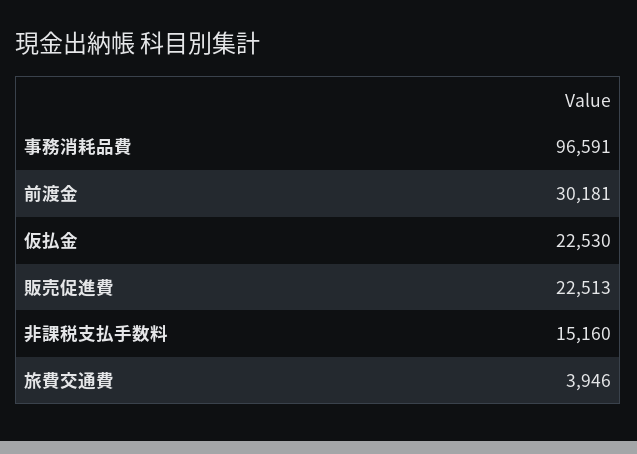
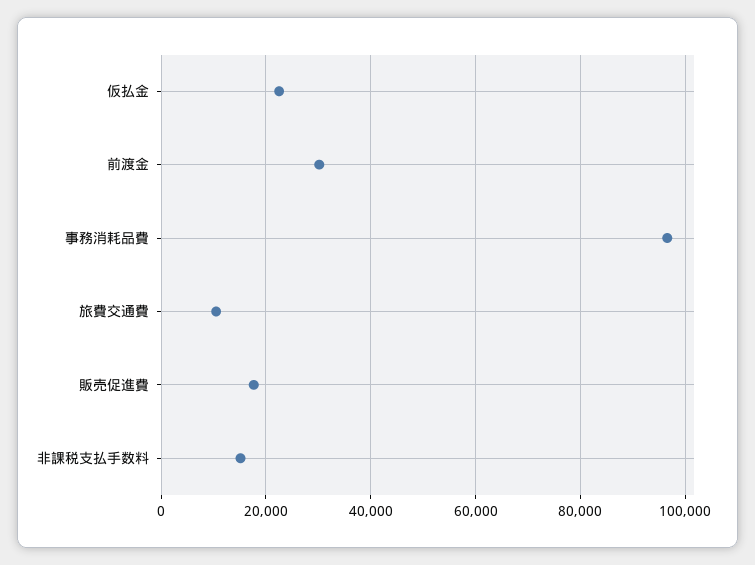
  {
    "事務消耗品費": 96591,
    "前渡金": 30181,
    "仮払金": 22530,
-   "販売促進費": 22513,
+   "販売促進費": 18000,
    "非課税支払手数料": 15160,
-   "旅費交通費": 3946
+   "旅費交通費": 10000
  }

